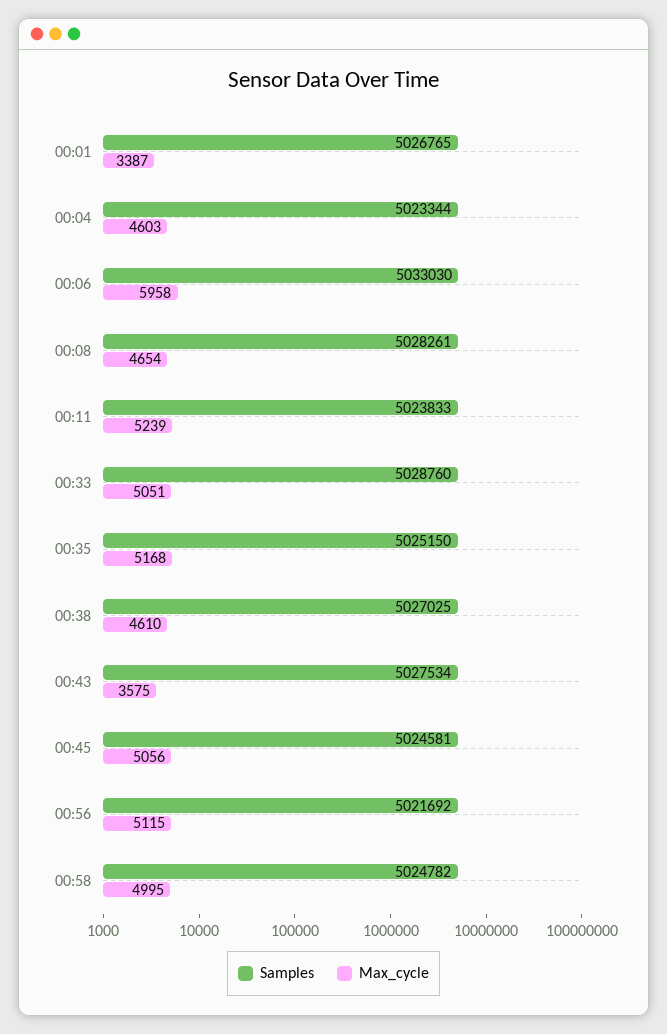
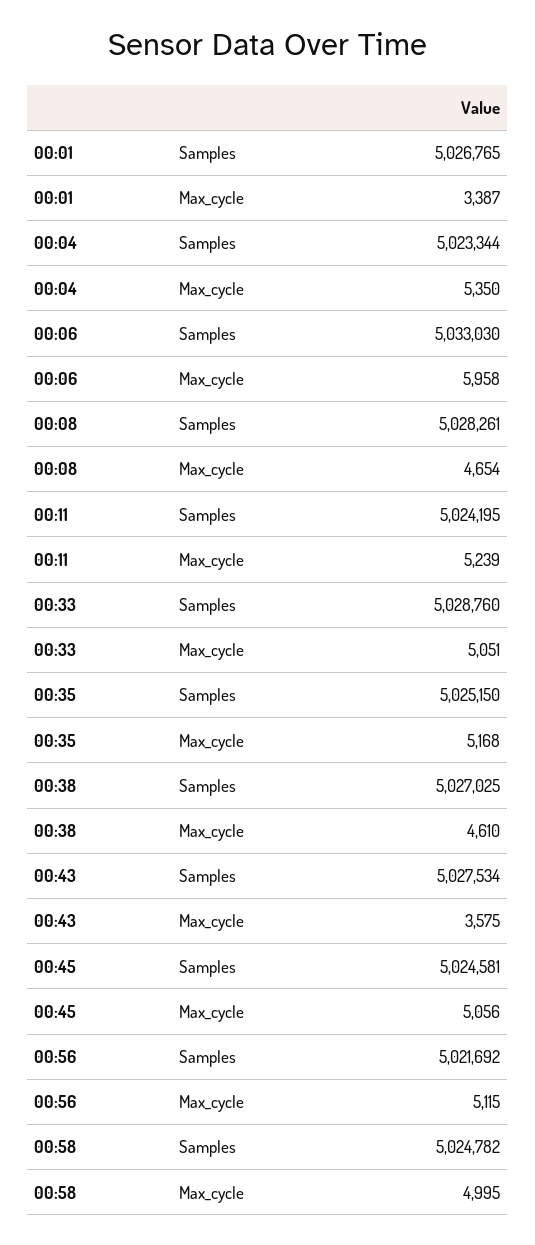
  {
    "Samples": {
      "00:01": 5026765,
      "00:04": 5023344,
      "00:06": 5033030,
      "00:08": 5028261,
-     "00:11": 5023833,
+     "00:11": 5024195,
      "00:33": 5028760,
      "00:35": 5025150,
      "00:38": 5027025,
      "00:43": 5027534,
      "00:45": 5024581,
      "00:56": 5021692,
      "00:58": 5024782
    },
    "Max_cycle": {
      "00:01": 3387,
-     "00:04": 4603,
+     "00:04": 5350,
      "00:06": 5958,
      "00:08": 4654,
      "00:11": 5239,
      "00:33": 5051,
      "00:35": 5168,
      "00:38": 4610,
      "00:43": 3575,
      "00:45": 5056,
      "00:56": 5115,
      "00:58": 4995
    }
  }

